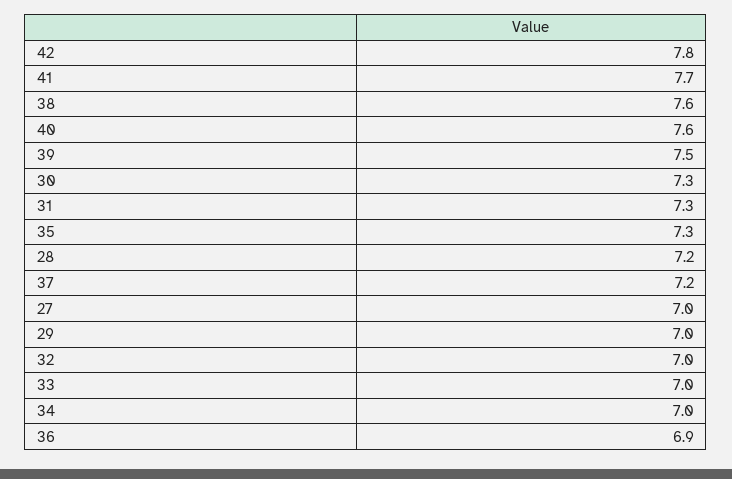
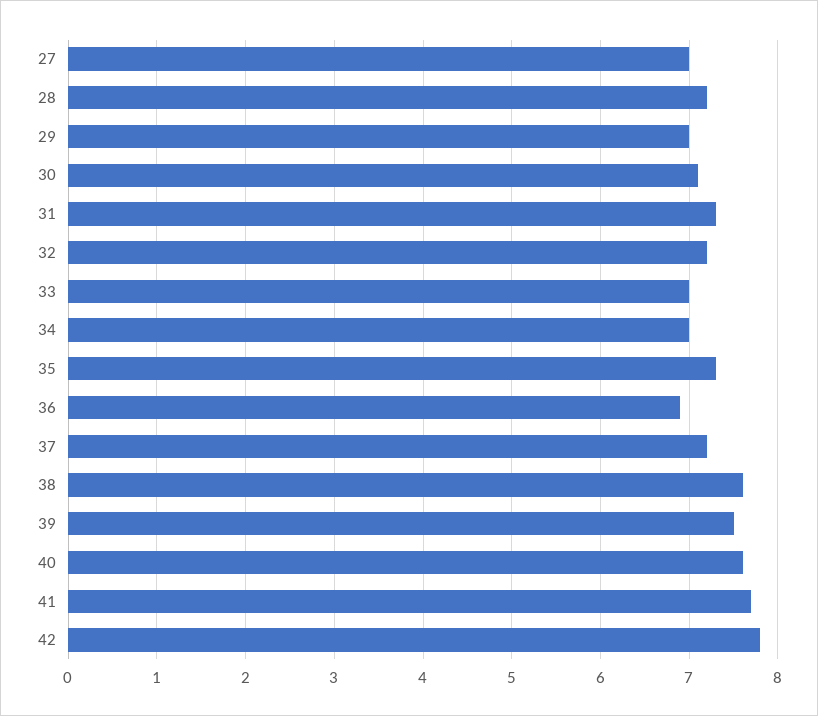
  {
    "42": 7.8,
    "41": 7.7,
    "38": 7.6,
    "40": 7.6,
    "39": 7.5,
-   "30": 7.3,
+   "30": 7.1,
    "31": 7.3,
    "35": 7.3,
    "28": 7.2,
    "37": 7.2,
    "27": 7,
    "29": 7,
-   "32": 7,
+   "32": 7.2,
    "33": 7,
    "34": 7,
    "36": 6.9
  }

